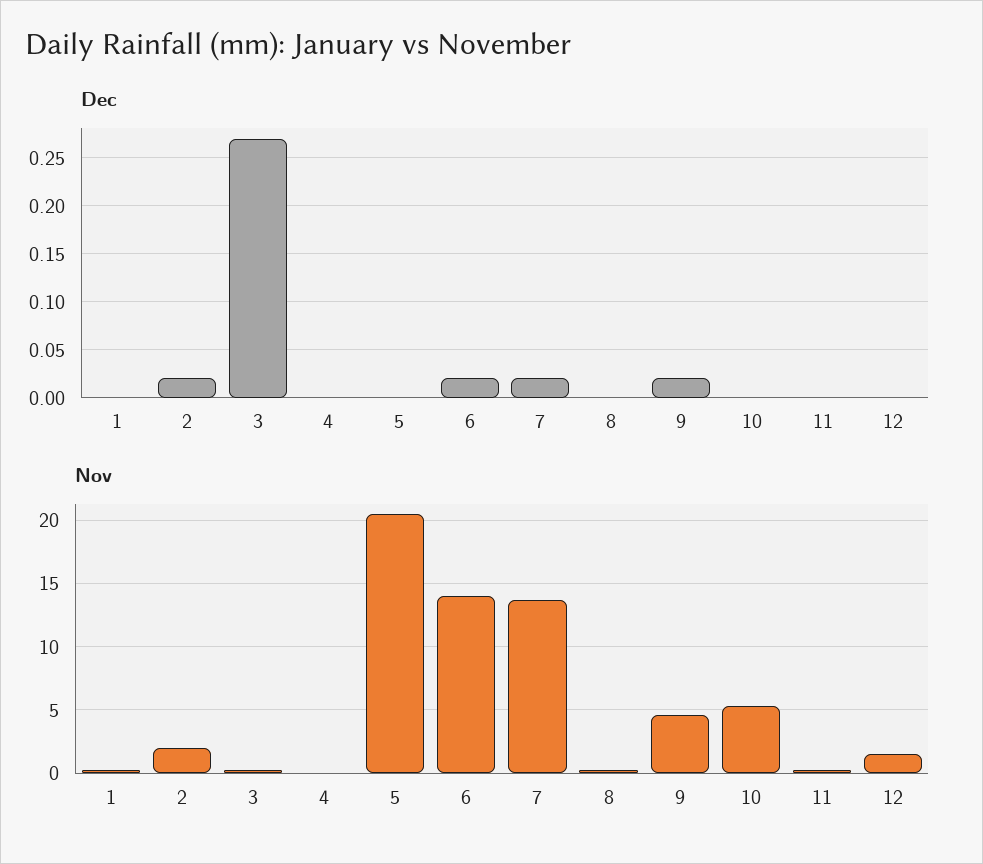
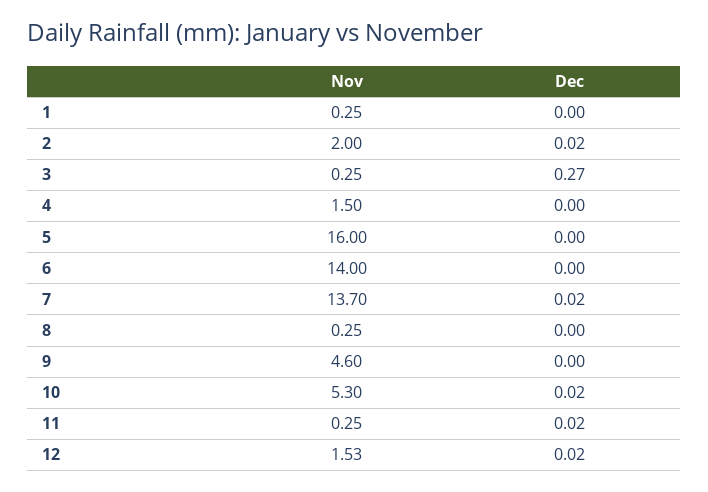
  {
    "Dec": {
      "1": 0,
      "2": 0.02,
      "3": 0.27,
      "4": 0,
      "5": 0,
-     "6": 0.02,
+     "6": 0,
      "7": 0.02,
      "8": 0,
-     "9": 0.02,
+     "9": 0,
-     "10": 0,
+     "10": 0.02,
-     "11": 0,
+     "11": 0.02,
-     "12": 0
+     "12": 0.02
    },
    "Nov": {
      "1": 0.25,
      "2": 2,
      "3": 0.25,
-     "4": 0,
+     "4": 1.5,
-     "5": 20.5,
+     "5": 16,
      "6": 14,
      "7": 13.7,
      "8": 0.25,
      "9": 4.6,
      "10": 5.3,
      "11": 0.25,
      "12": 1.53
    }
  }

